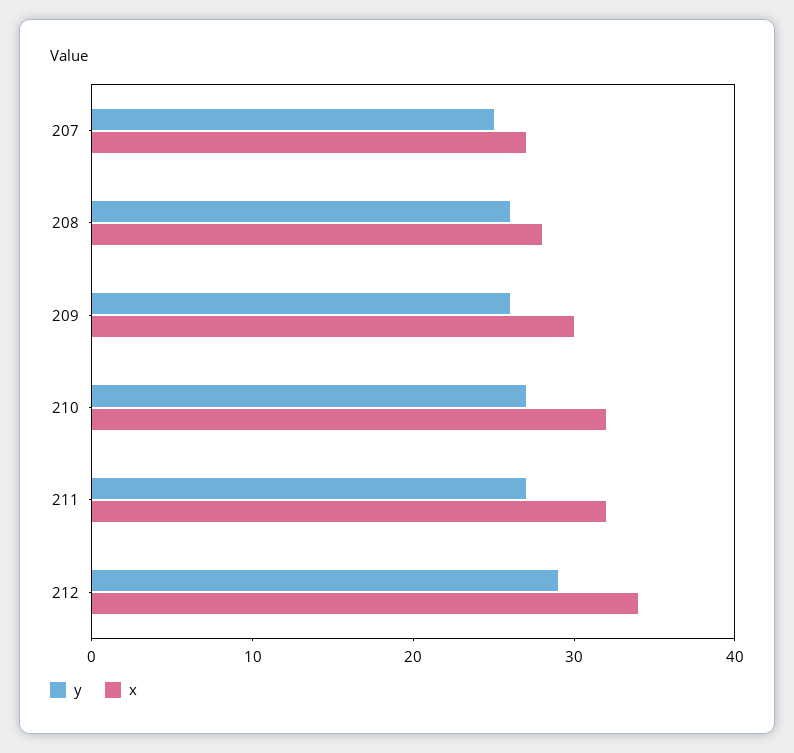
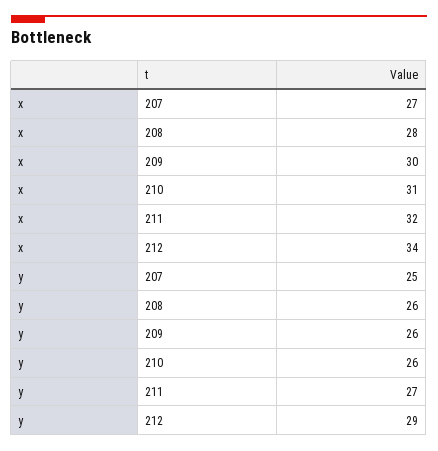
  {
    "y": {
      "207": 25,
      "208": 26,
      "209": 26,
-     "210": 27,
+     "210": 26,
      "211": 27,
      "212": 29
    },
    "x": {
      "207": 27,
      "208": 28,
      "209": 30,
-     "210": 32,
+     "210": 31,
      "211": 32,
      "212": 34
    }
  }

